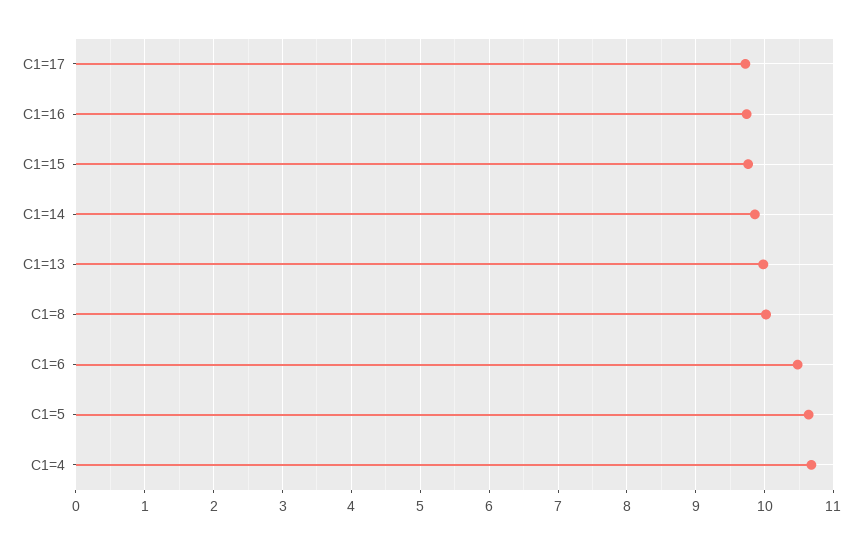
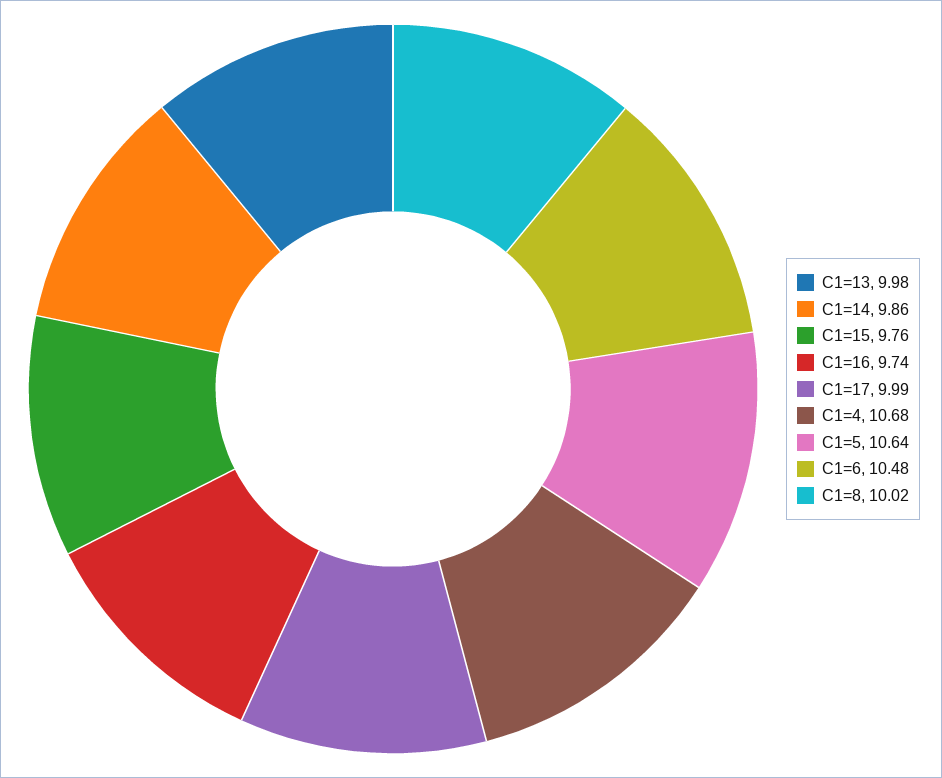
  {
-   "C1=17": 9.7,
+   "C1=17": 9.99,
    "C1=16": 9.74,
    "C1=15": 9.76,
    "C1=14": 9.86,
    "C1=13": 9.98,
    "C1=8": 10.02,
    "C1=6": 10.48,
    "C1=5": 10.64,
    "C1=4": 10.68
  }

